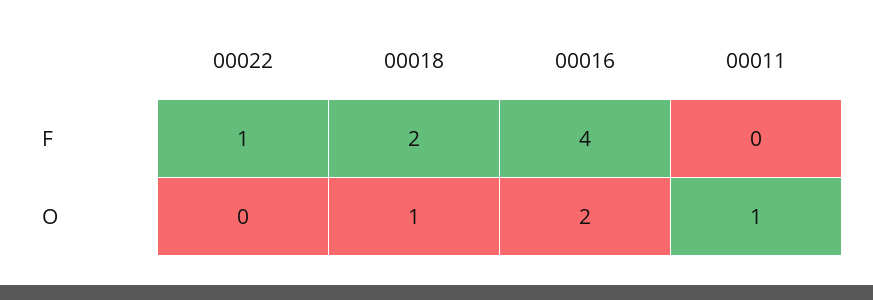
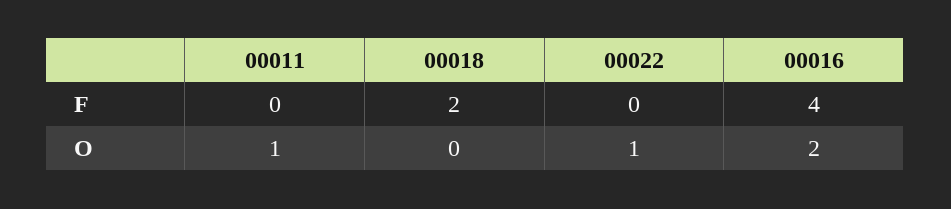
  {
    "00022": {
-     "F": 1,
+     "F": 0,
-     "O": 0
+     "O": 1
    },
    "00018": {
      "F": 2,
-     "O": 1
+     "O": 0
    },
    "00016": {
      "F": 4,
      "O": 2
    },
    "00011": {
      "F": 0,
      "O": 1
    }
  }

